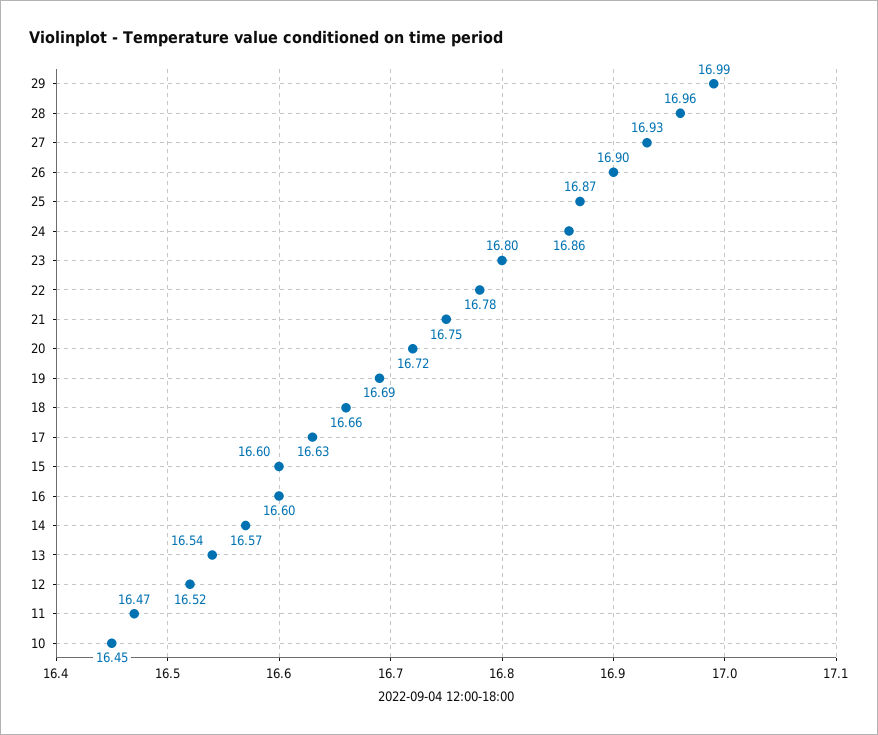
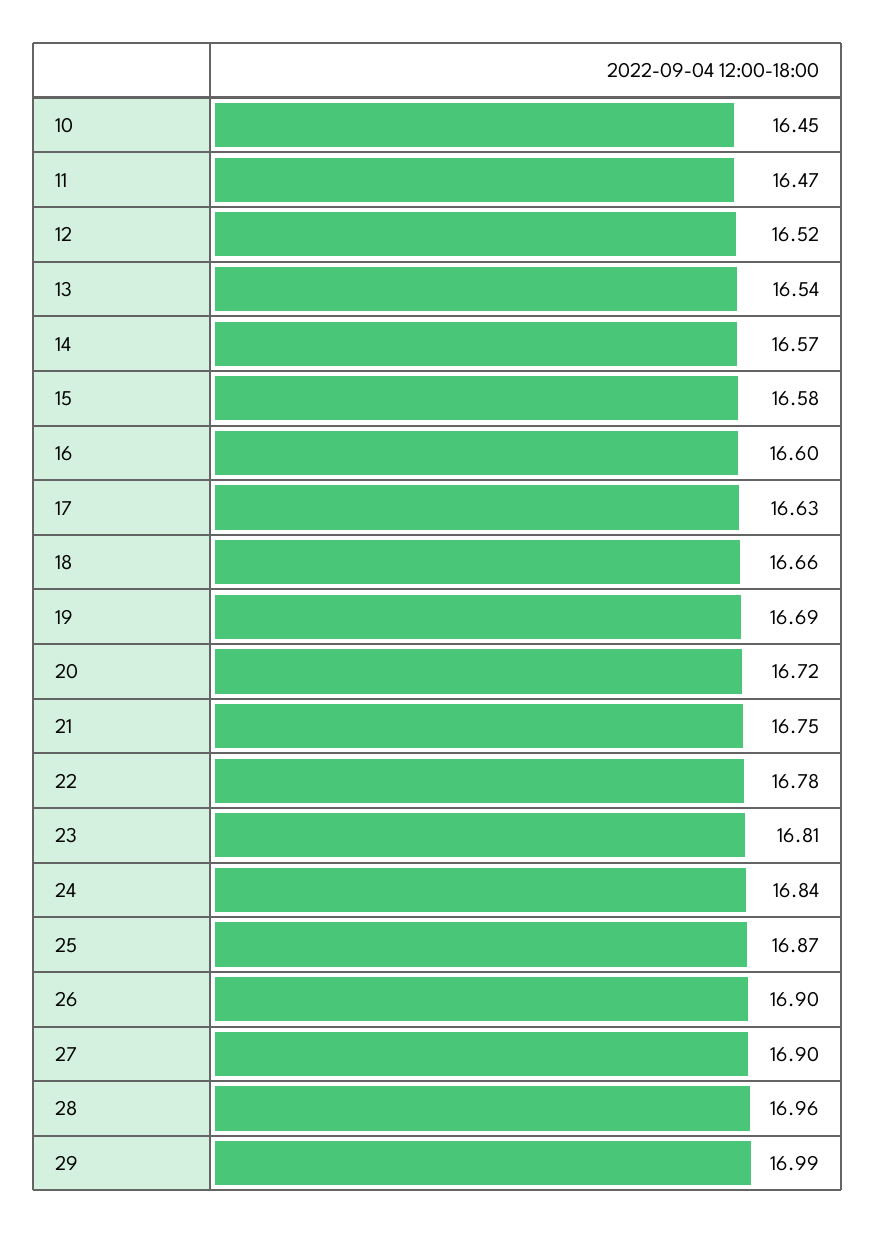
  {
    "29": 16.99,
    "28": 16.96,
-   "27": 16.93,
+   "27": 16.9,
    "26": 16.9,
    "25": 16.87,
-   "24": 16.86,
+   "24": 16.84,
-   "23": 16.8,
+   "23": 16.81,
    "22": 16.78,
    "21": 16.75,
    "20": 16.72,
    "19": 16.69,
    "18": 16.66,
    "17": 16.63,
-   "15": 16.6,
+   "15": 16.58,
    "16": 16.6,
    "14": 16.57,
    "13": 16.54,
    "12": 16.52,
    "11": 16.47,
    "10": 16.45
  }

